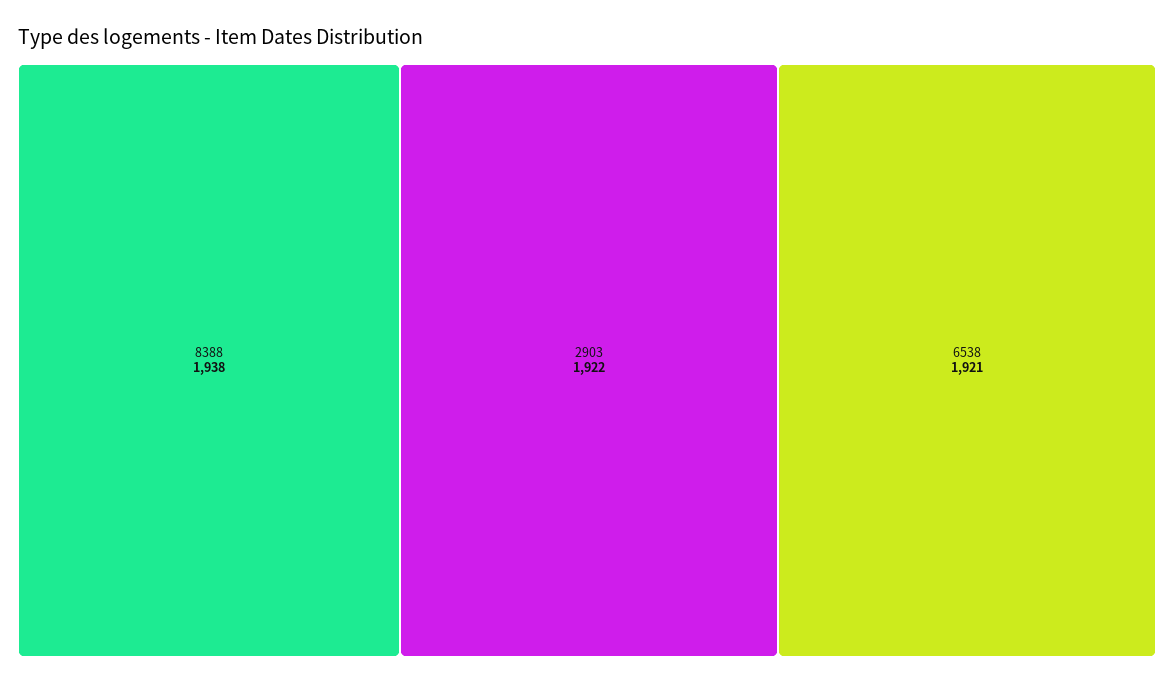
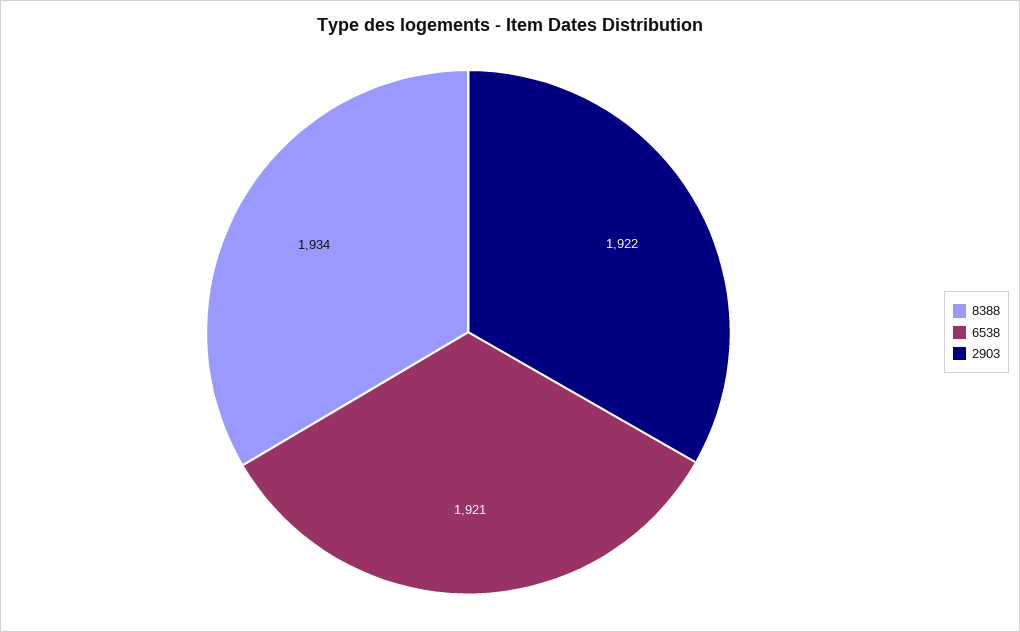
  {
-   "8388": 1938,
+   "8388": 1934,
    "2903": 1922,
    "6538": 1921
  }

